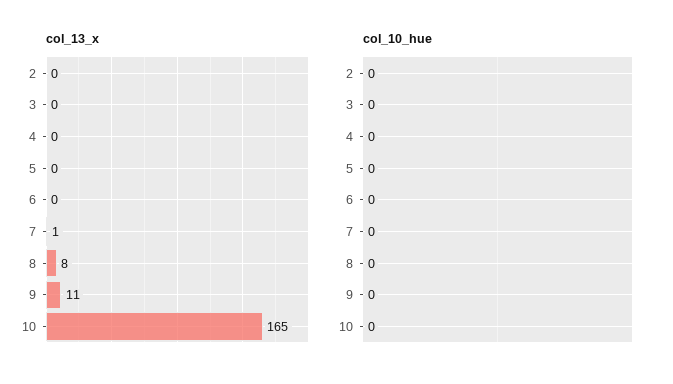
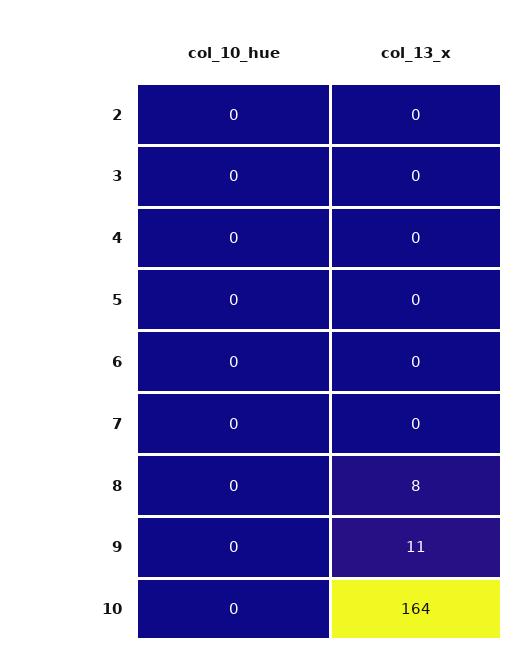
  {
    "col_13_x": {
      "2": 0,
      "3": 0,
      "4": 0,
      "5": 0,
      "6": 0,
-     "7": 1,
+     "7": 0,
      "8": 8,
      "9": 11,
-     "10": 165
+     "10": 164
    },
    "col_10_hue": {
      "2": 0,
      "3": 0,
      "4": 0,
      "5": 0,
      "6": 0,
      "7": 0,
      "8": 0,
      "9": 0,
      "10": 0
    }
  }

